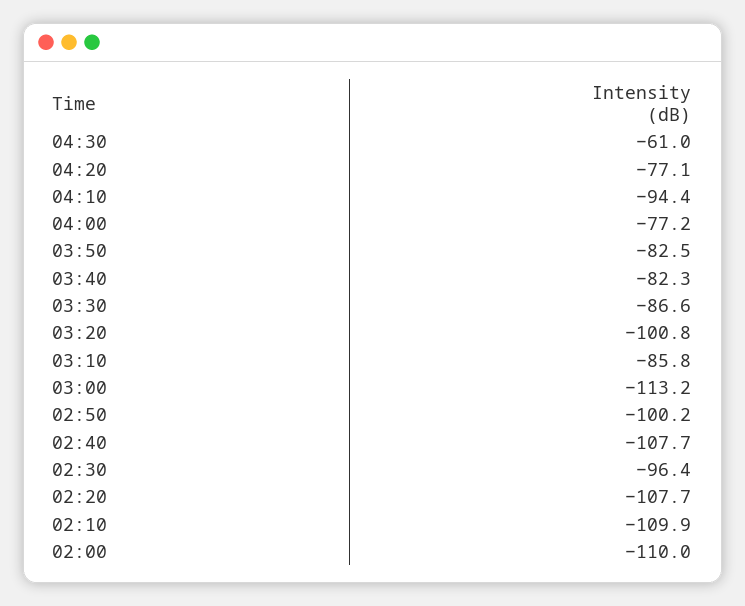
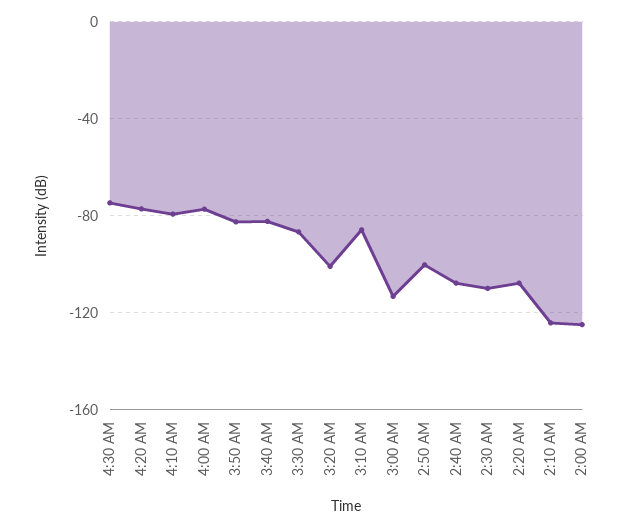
  {
-   "04:30": -61,
+   "04:30": -75,
    "04:20": -77.1,
-   "04:10": -94.4,
+   "04:10": -80,
    "04:00": -77.2,
    "03:50": -82.5,
    "03:40": -82.3,
    "03:30": -86.6,
    "03:20": -100.8,
    "03:10": -85.8,
    "03:00": -113.2,
    "02:50": -100.2,
    "02:40": -107.7,
-   "02:30": -96.4,
+   "02:30": -110,
    "02:20": -107.7,
-   "02:10": -109.9,
+   "02:10": -125,
-   "02:00": -110
+   "02:00": -125
  }

